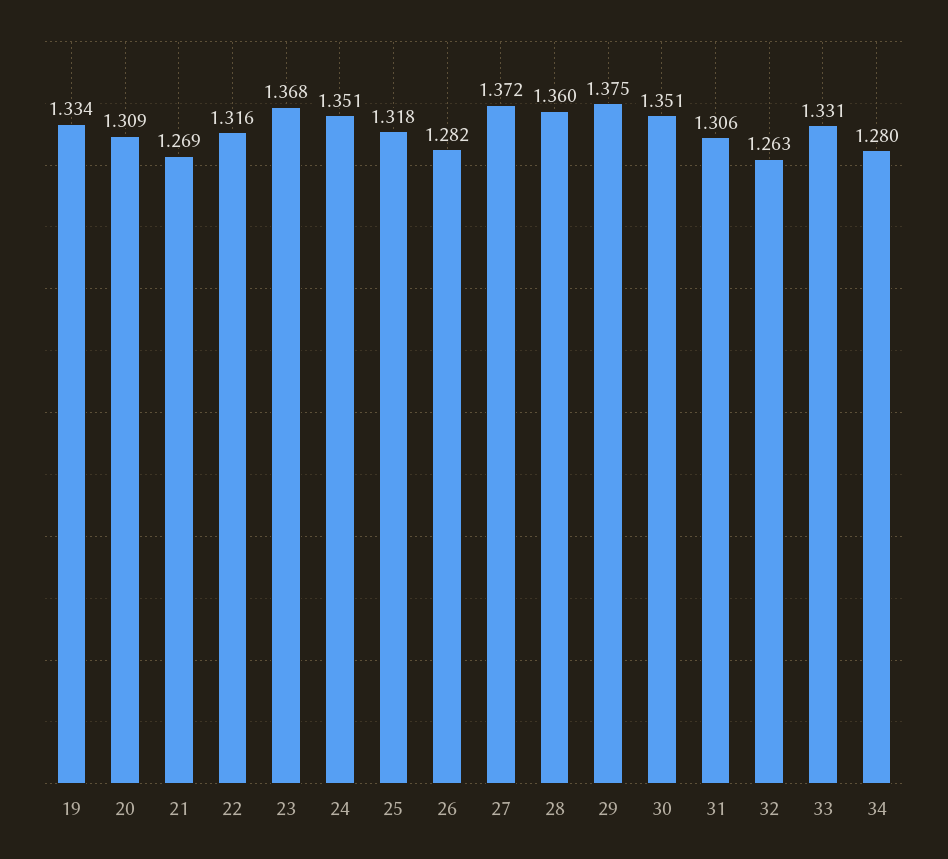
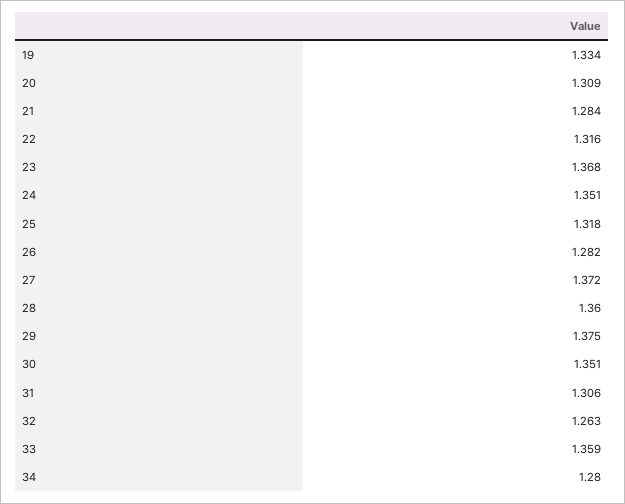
  {
    "19": 1.334,
    "20": 1.309,
-   "21": 1.269,
+   "21": 1.284,
    "22": 1.316,
    "23": 1.368,
    "24": 1.351,
    "25": 1.318,
    "26": 1.282,
    "27": 1.372,
    "28": 1.36,
    "29": 1.375,
    "30": 1.351,
    "31": 1.306,
    "32": 1.263,
-   "33": 1.331,
+   "33": 1.359,
    "34": 1.28
  }

